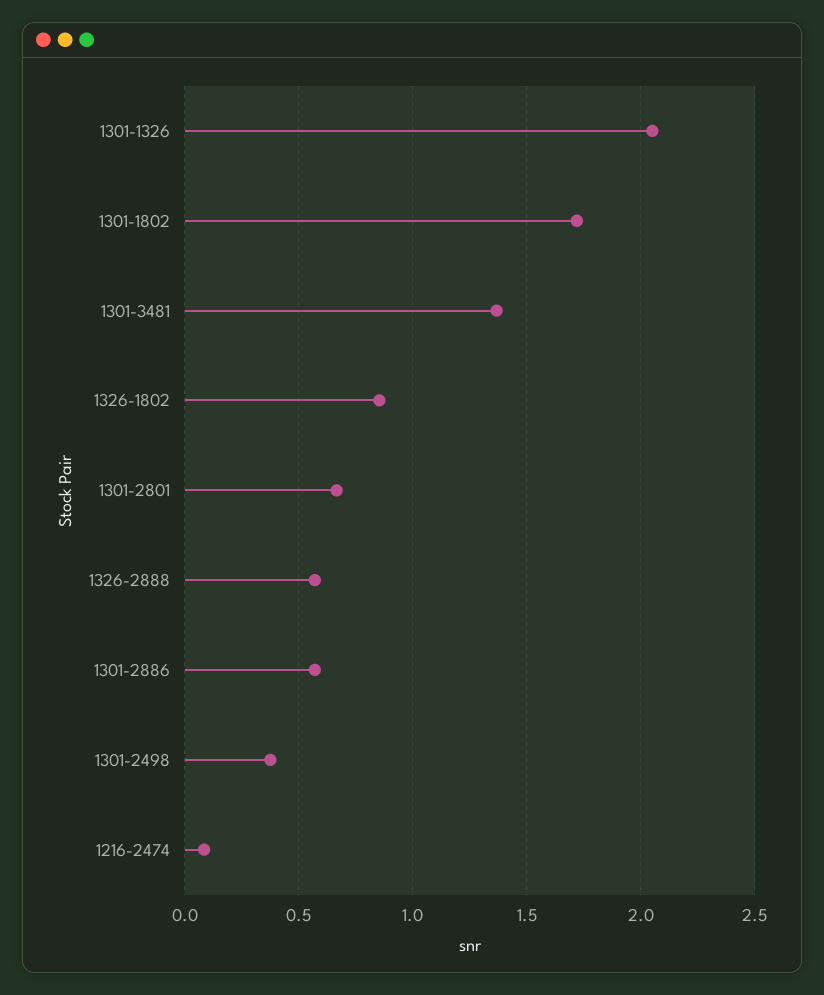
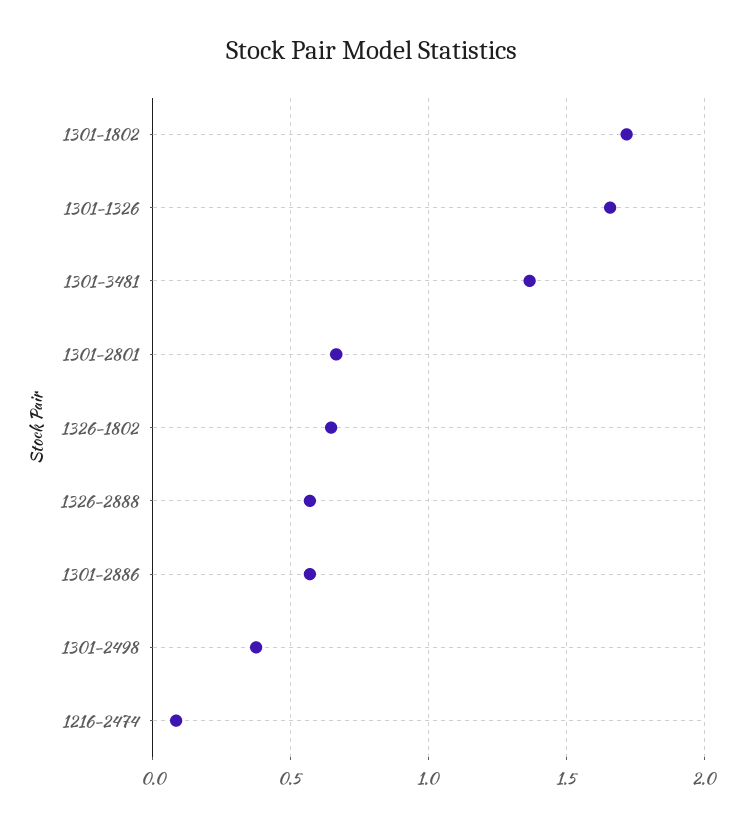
  {
-   "1301-1326": 2.05,
+   "1301-1326": 1.65,
    "1301-1802": 1.7,
    "1301-3481": 1.35,
-   "1326-1802": 0.85,
+   "1326-1802": 0.65,
    "1301-2801": 0.65,
    "1326-2888": 0.55,
    "1301-2886": 0.55,
    "1301-2498": 0.4,
    "1216-2474": 0.1
  }

